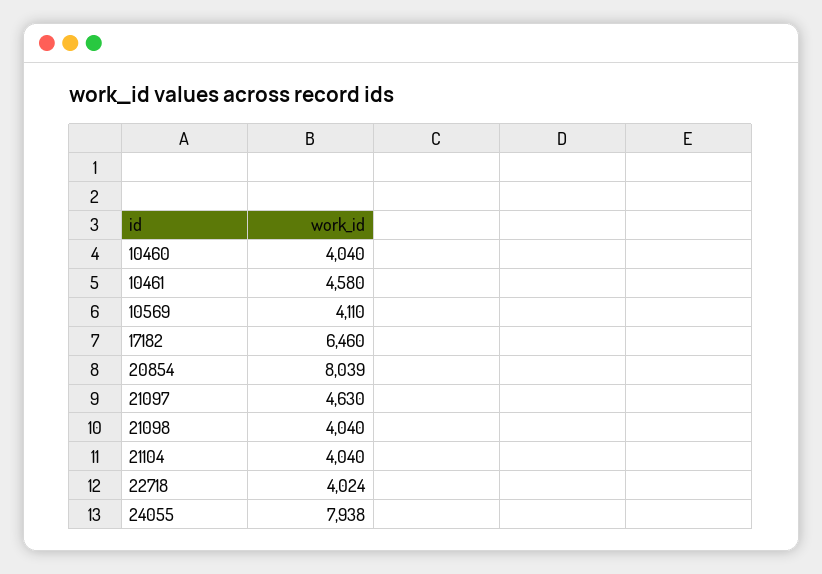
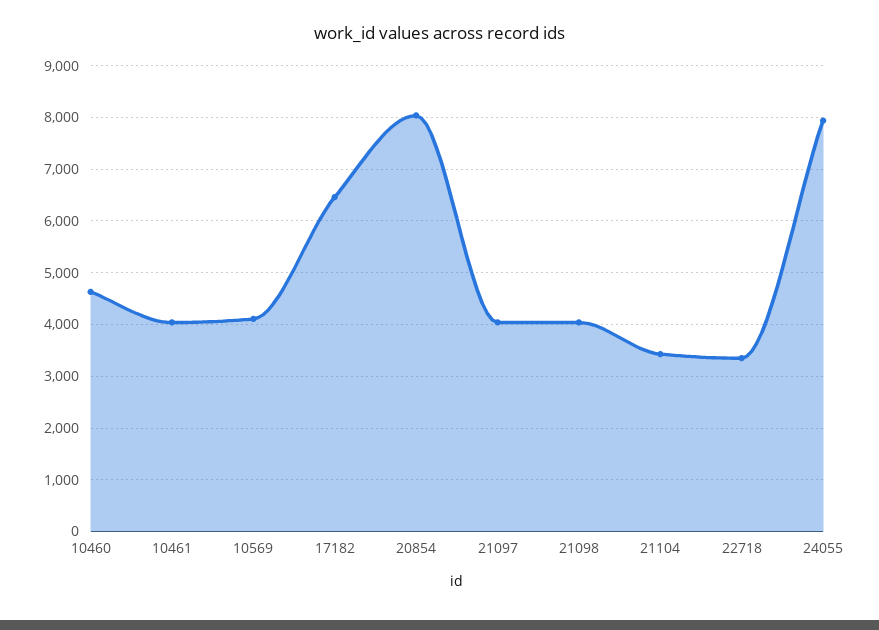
  {
-   "10460": 4040,
+   "10460": 4600,
-   "10461": 4580,
+   "10461": 4000,
    "10569": 4110,
    "17182": 6460,
    "20854": 8039,
-   "21097": 4630,
+   "21097": 4000,
    "21098": 4040,
-   "21104": 4040,
+   "21104": 3400,
-   "22718": 4024,
+   "22718": 3400,
    "24055": 7938
  }

